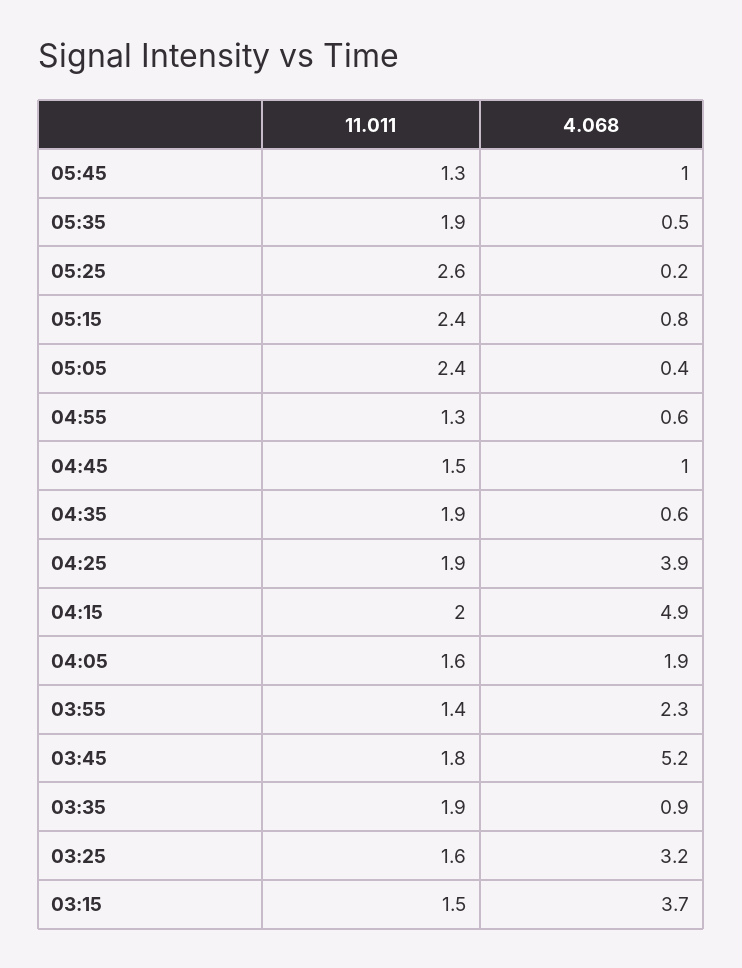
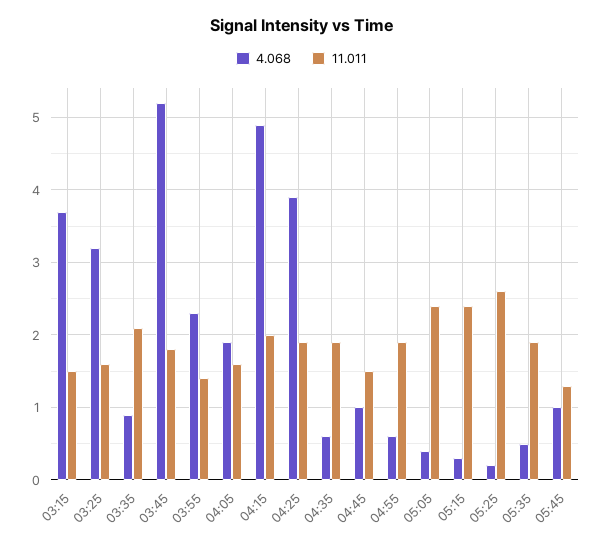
  {
    "11.011": {
      "05:45": 1.3,
      "05:35": 1.9,
      "05:25": 2.6,
      "05:15": 2.4,
      "05:05": 2.4,
-     "04:55": 1.3,
+     "04:55": 1.9,
      "04:45": 1.5,
      "04:35": 1.9,
      "04:25": 1.9,
      "04:15": 2,
      "04:05": 1.6,
      "03:55": 1.4,
      "03:45": 1.8,
-     "03:35": 1.9,
+     "03:35": 2.1,
      "03:25": 1.6,
      "03:15": 1.5
    },
    "4.068": {
      "05:45": 1,
      "05:35": 0.5,
      "05:25": 0.2,
-     "05:15": 0.8,
+     "05:15": 0.3,
      "05:05": 0.4,
      "04:55": 0.6,
      "04:45": 1,
      "04:35": 0.6,
      "04:25": 3.9,
      "04:15": 4.9,
      "04:05": 1.9,
      "03:55": 2.3,
      "03:45": 5.2,
      "03:35": 0.9,
      "03:25": 3.2,
      "03:15": 3.7
    }
  }

